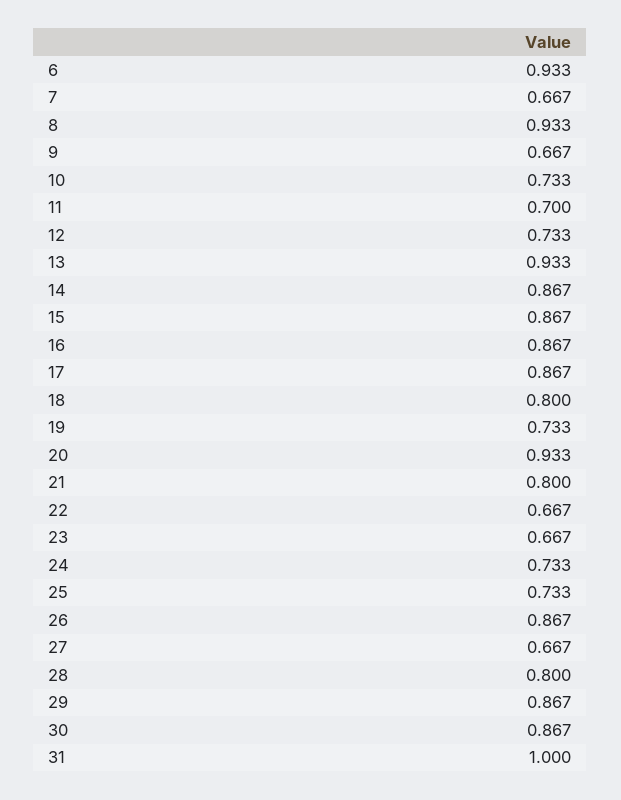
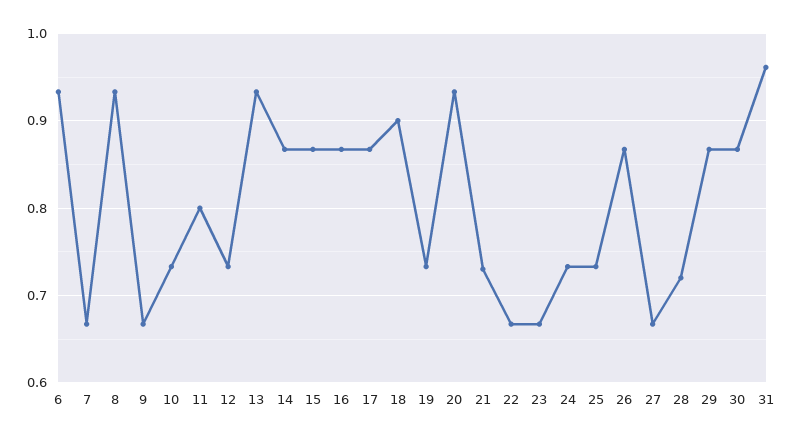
  {
    "6": 0.933,
    "7": 0.667,
    "8": 0.933,
    "9": 0.667,
    "10": 0.733,
-   "11": 0.7,
+   "11": 0.8,
    "12": 0.733,
    "13": 0.933,
    "14": 0.867,
    "15": 0.867,
    "16": 0.867,
    "17": 0.867,
-   "18": 0.8,
+   "18": 0.9,
    "19": 0.733,
    "20": 0.933,
-   "21": 0.8,
+   "21": 0.73,
    "22": 0.667,
    "23": 0.667,
    "24": 0.733,
    "25": 0.733,
    "26": 0.867,
    "27": 0.667,
-   "28": 0.8,
+   "28": 0.72,
    "29": 0.867,
    "30": 0.867,
-   "31": 1
+   "31": 0.96
  }

